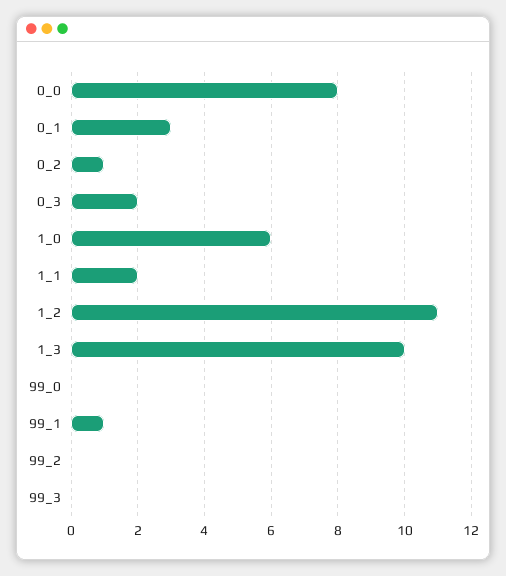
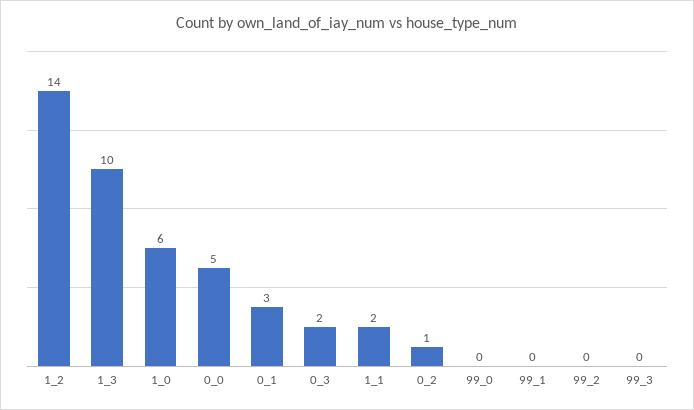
  {
-   "0_0": 8,
+   "0_0": 5,
    "0_1": 3,
    "0_2": 1,
    "0_3": 2,
    "1_0": 6,
    "1_1": 2,
-   "1_2": 11,
+   "1_2": 14,
    "1_3": 10,
    "99_0": 0,
-   "99_1": 1,
+   "99_1": 0,
    "99_2": 0,
    "99_3": 0
  }

